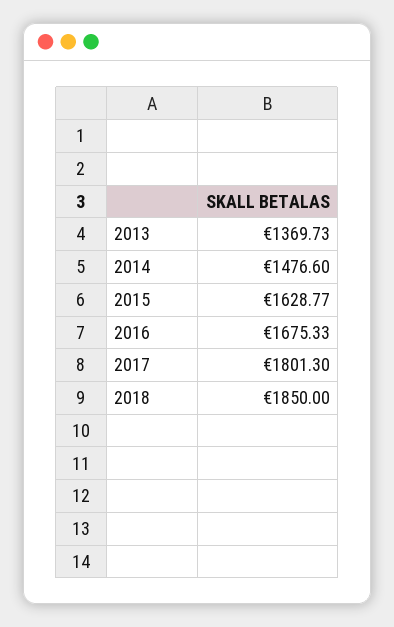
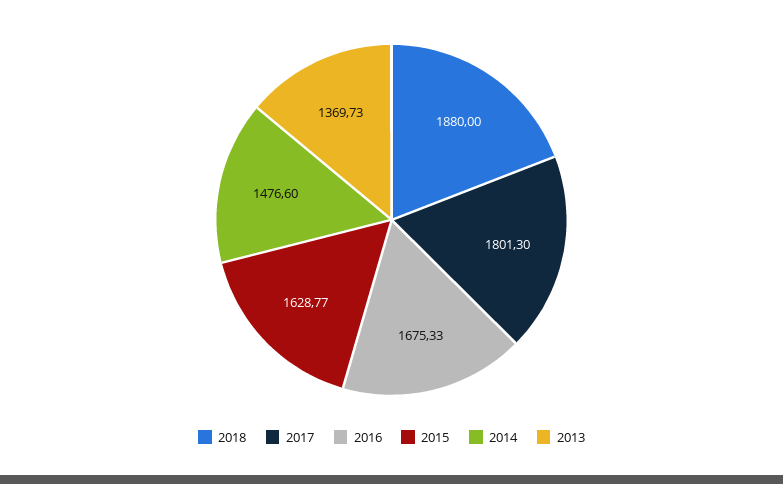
  {
    "2013": 1369.73,
    "2014": 1476.6,
    "2015": 1628.77,
    "2016": 1675.33,
    "2017": 1801.3,
-   "2018": 1850
+   "2018": 1880
  }

